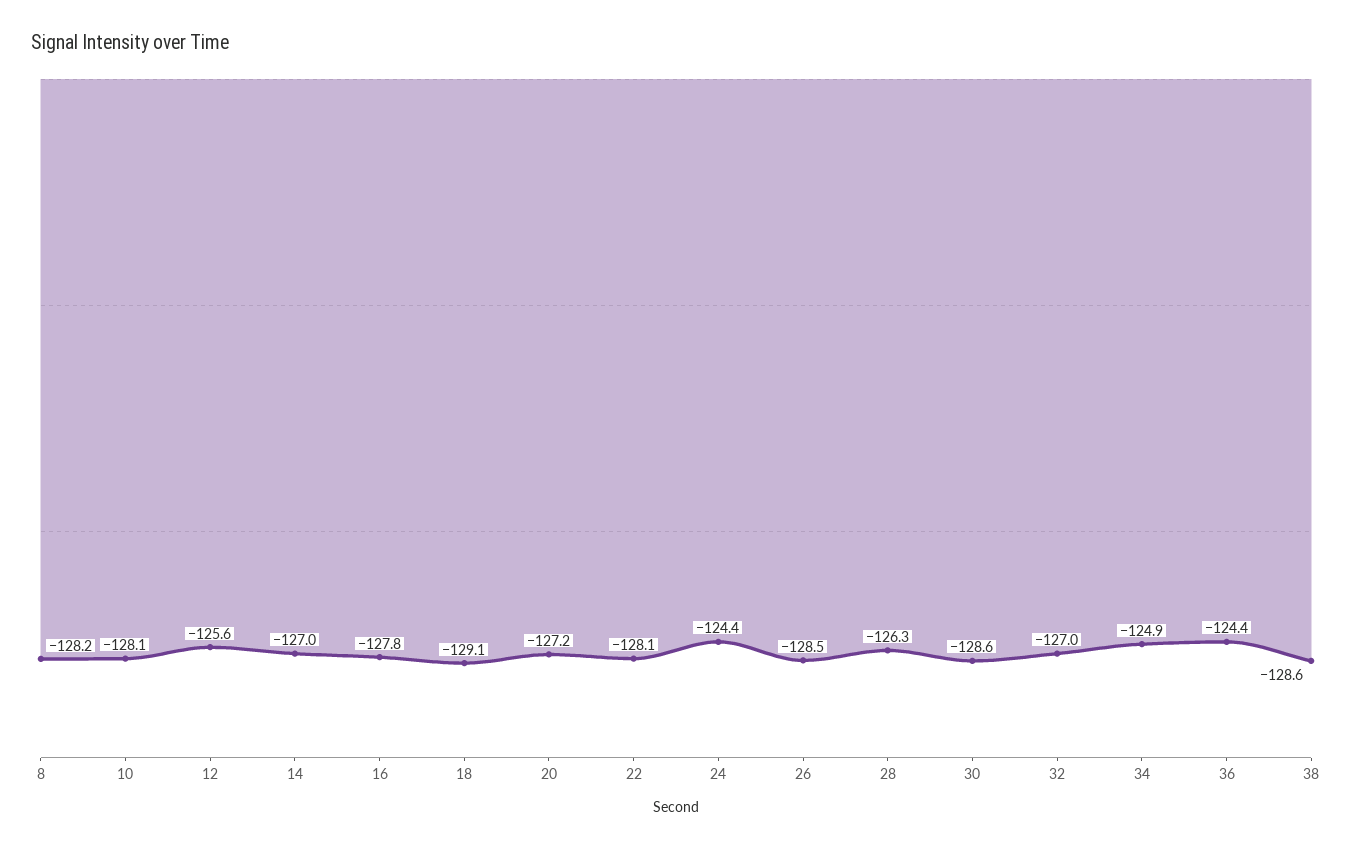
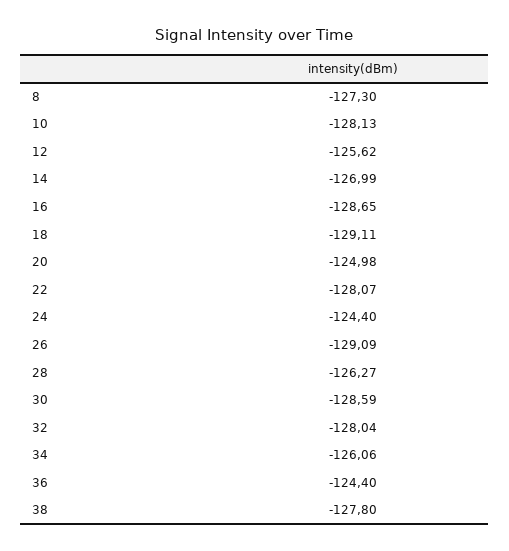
  {
-   "8": -128.2,
+   "8": -127.3,
    "10": -128.13,
    "12": -125.62,
    "14": -126.99,
-   "16": -127.8,
+   "16": -128.65,
    "18": -129.11,
-   "20": -127.2,
+   "20": -124.98,
    "22": -128.07,
    "24": -124.4,
-   "26": -128.5,
+   "26": -129.09,
    "28": -126.27,
    "30": -128.59,
-   "32": -127,
+   "32": -128.04,
-   "34": -124.9,
+   "34": -126.06,
    "36": -124.4,
-   "38": -128.6
+   "38": -127.8
  }

